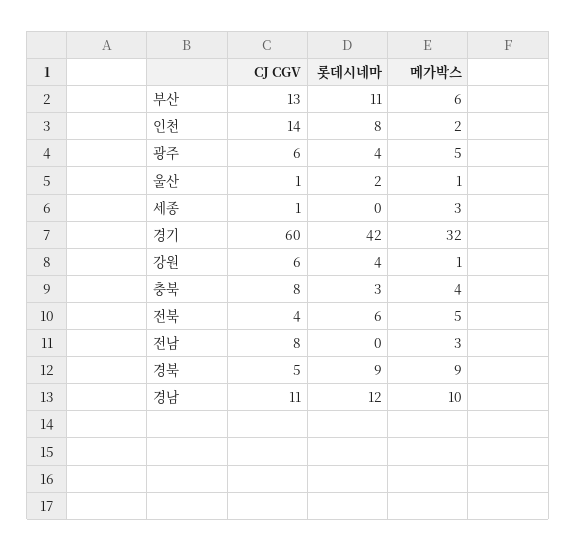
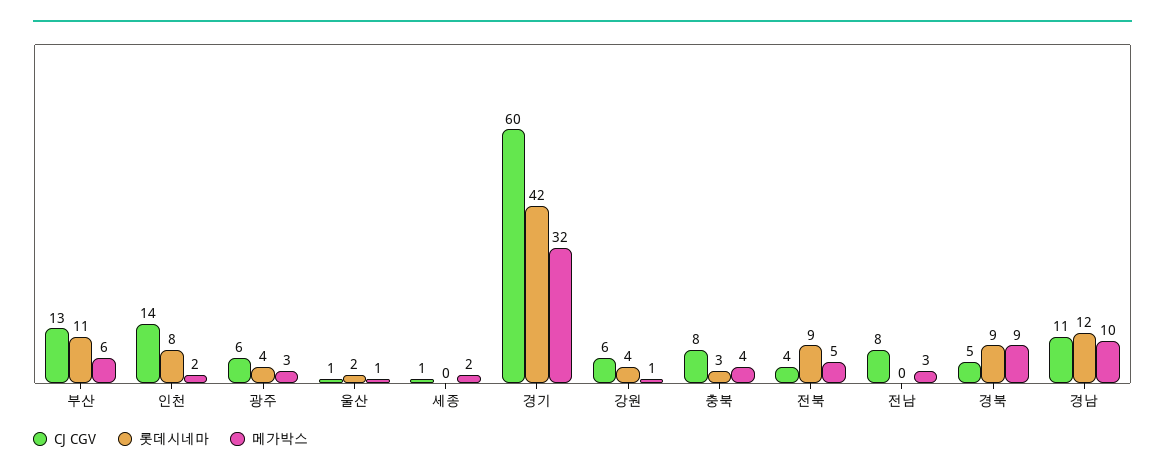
  {
    "CJ CGV": {
      "부산": 13,
      "인천": 14,
      "광주": 6,
      "울산": 1,
      "세종": 1,
      "경기": 60,
      "강원": 6,
      "충북": 8,
      "전북": 4,
      "전남": 8,
      "경북": 5,
      "경남": 11
    },
    "롯데시네마": {
      "부산": 11,
      "인천": 8,
      "광주": 4,
      "울산": 2,
      "세종": 0,
      "경기": 42,
      "강원": 4,
      "충북": 3,
-     "전북": 6,
+     "전북": 9,
      "전남": 0,
      "경북": 9,
      "경남": 12
    },
    "메가박스": {
      "부산": 6,
      "인천": 2,
-     "광주": 5,
+     "광주": 3,
      "울산": 1,
-     "세종": 3,
+     "세종": 2,
      "경기": 32,
      "강원": 1,
      "충북": 4,
      "전북": 5,
      "전남": 3,
      "경북": 9,
      "경남": 10
    }
  }

